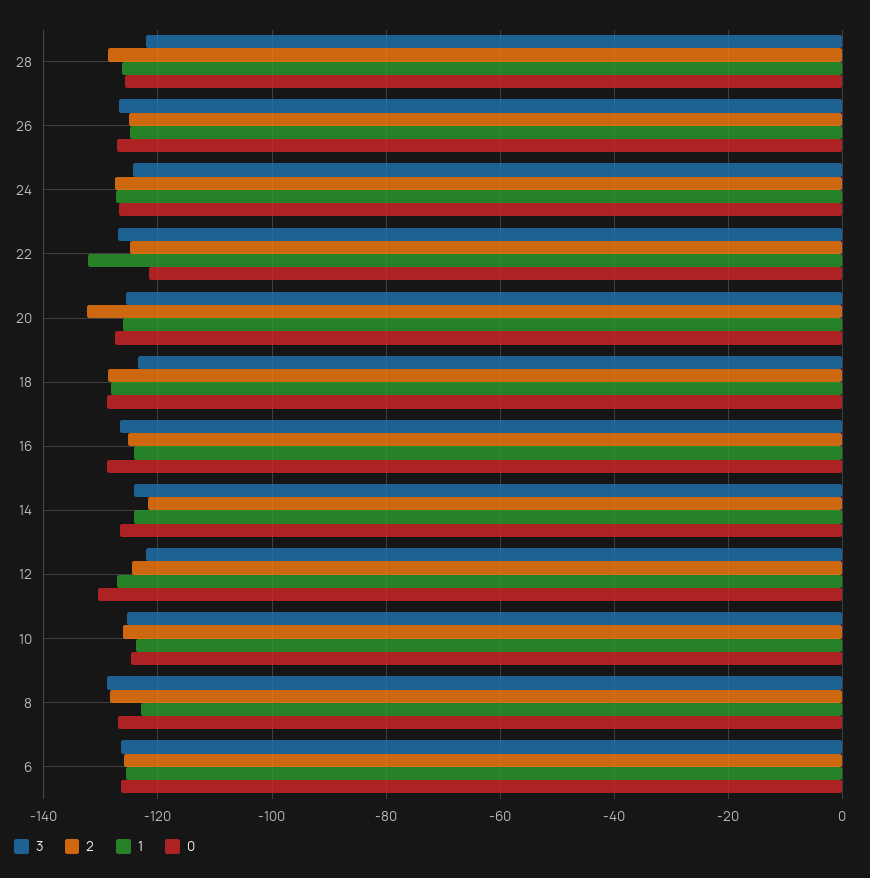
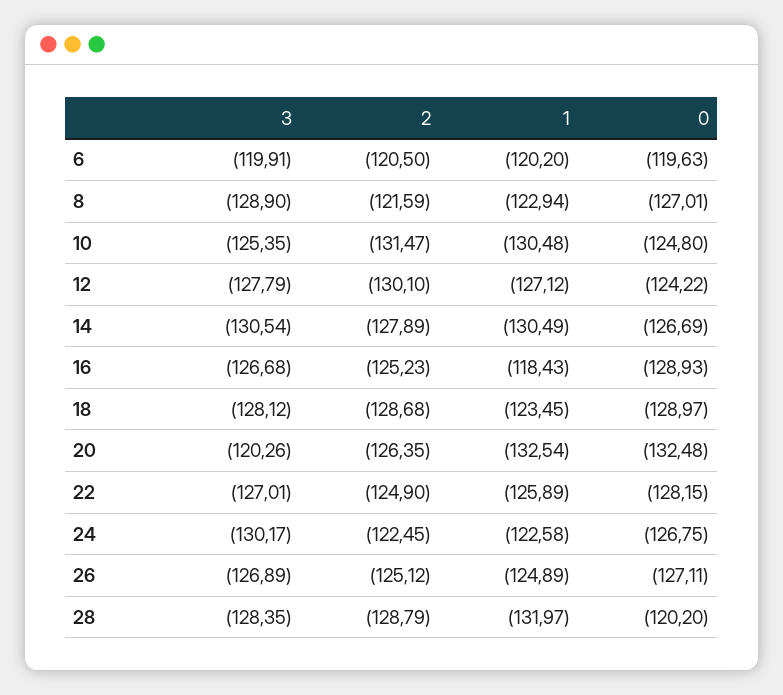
  {
    "3": {
-     "28": -122,
+     "28": -128.35,
      "26": -126.89,
-     "24": -124,
+     "24": -130.17,
      "22": -127.01,
-     "20": -126,
+     "20": -120.26,
-     "18": -124,
+     "18": -128.12,
      "16": -126.68,
-     "14": -124,
+     "14": -130.54,
-     "12": -122,
+     "12": -127.79,
      "10": -125.35,
      "8": -128.9,
-     "6": -126
+     "6": -119.91
    },
    "2": {
      "28": -128.79,
      "26": -125.12,
-     "24": -128,
+     "24": -122.45,
      "22": -124.9,
-     "20": -132,
+     "20": -126.35,
      "18": -128.68,
      "16": -125.23,
-     "14": -122,
+     "14": -127.89,
-     "12": -124,
+     "12": -130.1,
-     "10": -126,
+     "10": -131.47,
-     "8": -128,
+     "8": -121.59,
-     "6": -126
+     "6": -120.5
    },
    "1": {
-     "28": -126,
+     "28": -131.97,
      "26": -124.89,
-     "24": -128,
+     "24": -122.58,
-     "22": -132,
+     "22": -125.89,
-     "20": -126,
+     "20": -132.54,
-     "18": -128,
+     "18": -123.45,
-     "16": -124,
+     "16": -118.43,
-     "14": -124,
+     "14": -130.49,
      "12": -127.12,
-     "10": -124,
+     "10": -130.48,
      "8": -122.94,
-     "6": -126
+     "6": -120.2
    },
    "0": {
-     "28": -126,
+     "28": -120.2,
      "26": -127.11,
      "24": -126.75,
-     "22": -122,
+     "22": -128.15,
-     "20": -128,
+     "20": -132.48,
      "18": -128.97,
      "16": -128.93,
      "14": -126.69,
-     "12": -130,
+     "12": -124.22,
      "10": -124.8,
      "8": -127.01,
-     "6": -126
+     "6": -119.63
    }
  }

